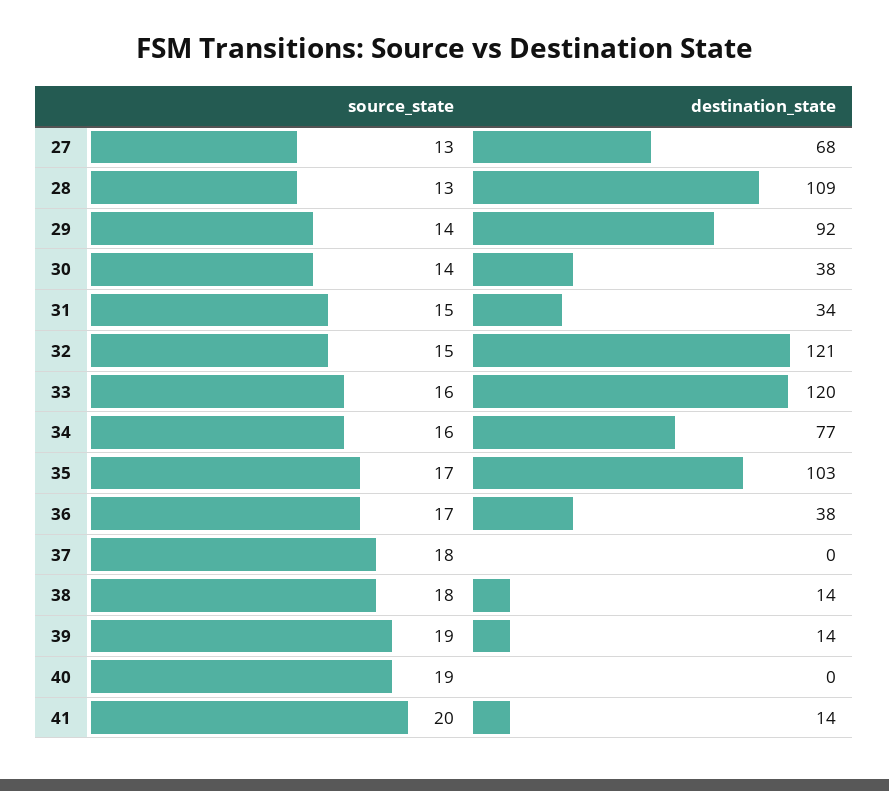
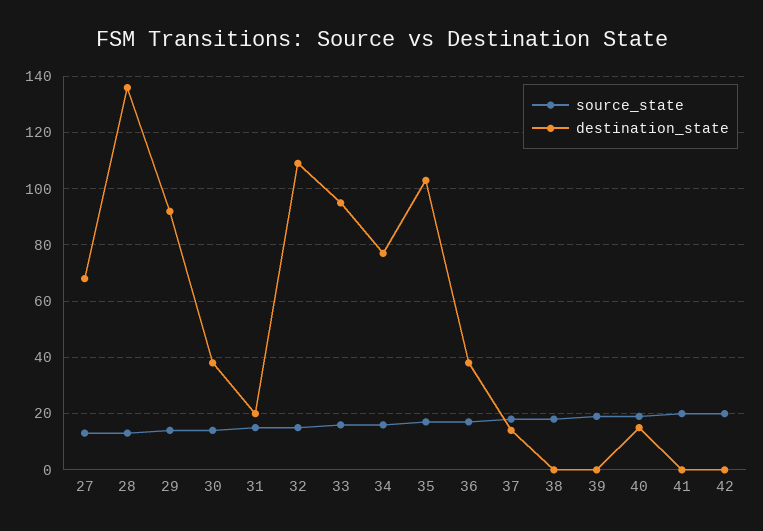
  {
    "source_state": {
      "27": 13,
      "28": 13,
      "29": 14,
      "30": 14,
      "31": 15,
      "32": 15,
      "33": 16,
      "34": 16,
      "35": 17,
      "36": 17,
      "37": 18,
      "38": 18,
      "39": 19,
      "40": 19,
-     "41": 20
+     "41": 20,
+     "42": 20
    },
    "destination_state": {
      "27": 68,
-     "28": 109,
+     "28": 135,
      "29": 92,
      "30": 38,
-     "31": 34,
+     "31": 20,
-     "32": 121,
+     "32": 110,
-     "33": 120,
+     "33": 95,
      "34": 77,
      "35": 103,
      "36": 38,
-     "37": 0,
+     "37": 15,
-     "38": 14,
+     "38": 0,
-     "39": 14,
+     "39": 0,
-     "40": 0,
+     "40": 15,
-     "41": 14
+     "41": 0,
+     "42": 0
    }
  }

